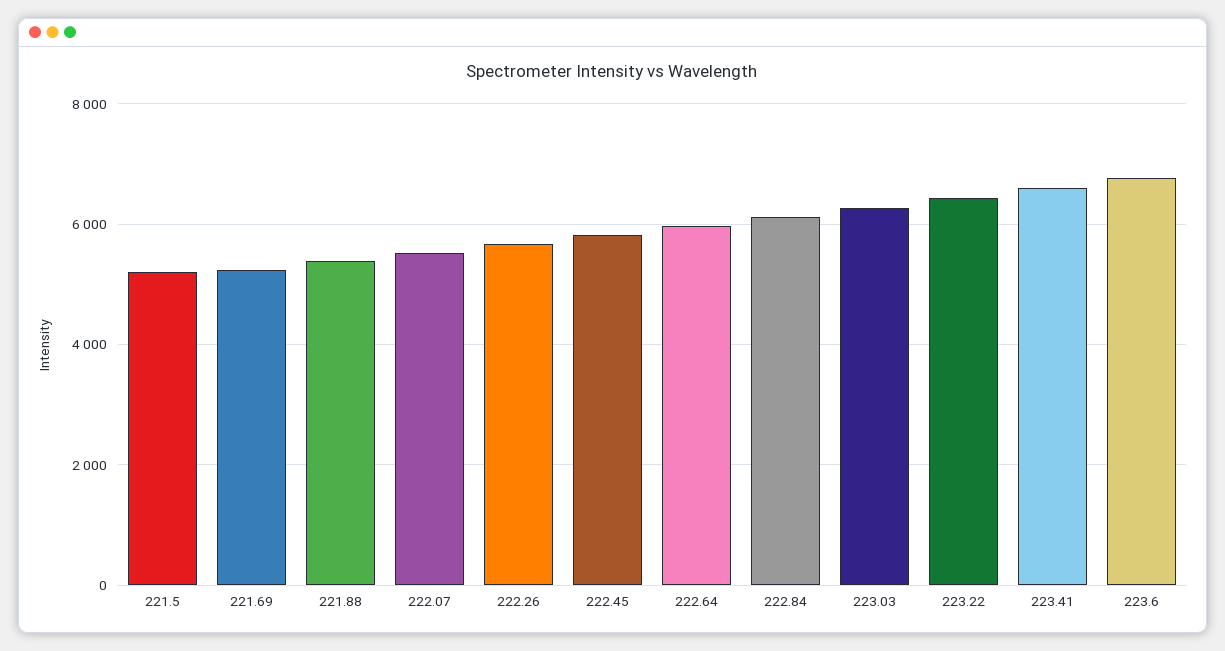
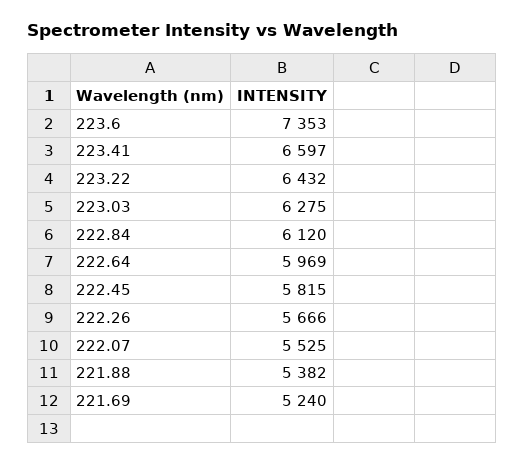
  {
-   "221.5": 5200,
    "221.69": 5240,
    "221.88": 5382,
    "222.07": 5525,
    "222.26": 5666,
    "222.45": 5815,
    "222.64": 5969,
    "222.84": 6120,
    "223.03": 6275,
    "223.22": 6432,
    "223.41": 6597,
-   "223.6": 6800
+   "223.6": 7353
  }

